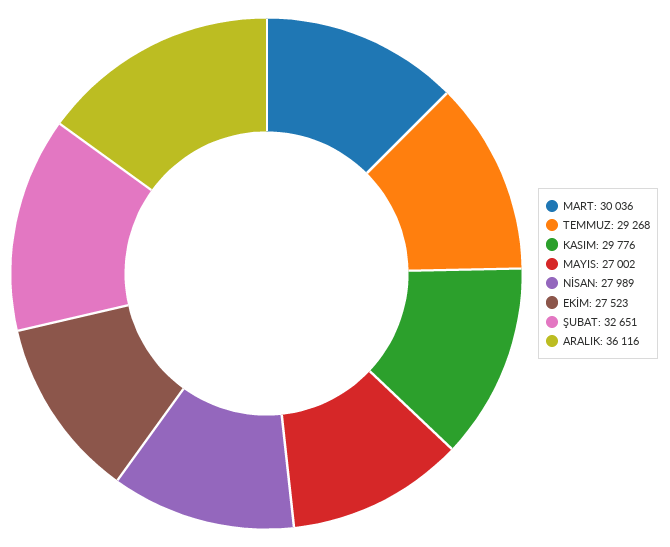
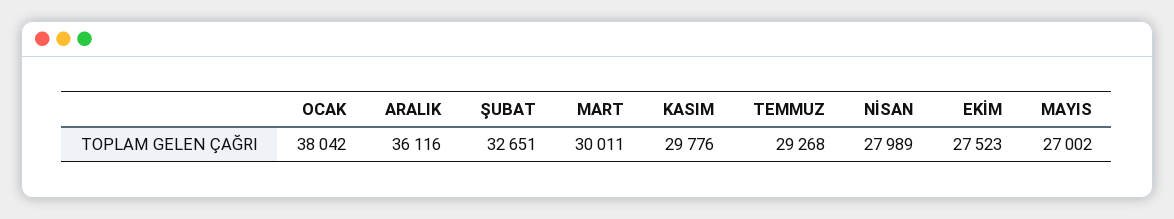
  {
-   "MART": 30036,
+   "MART": 30011,
    "TEMMUZ": 29268,
    "KASIM": 29776,
    "MAYIS": 27002,
    "NİSAN": 27989,
    "EKİM": 27523,
    "ŞUBAT": 32651,
-   "ARALIK": 36116
+   "ARALIK": 36116,
+   "OCAK": 38042
  }

